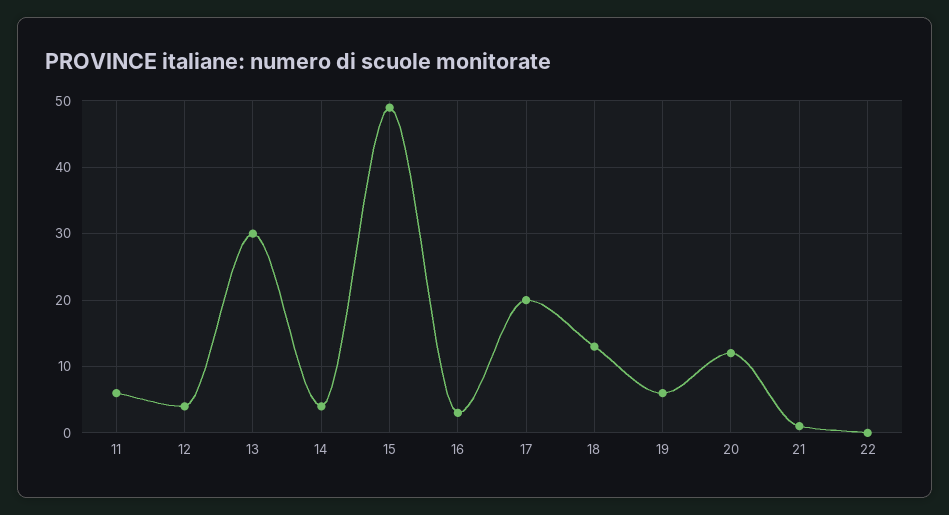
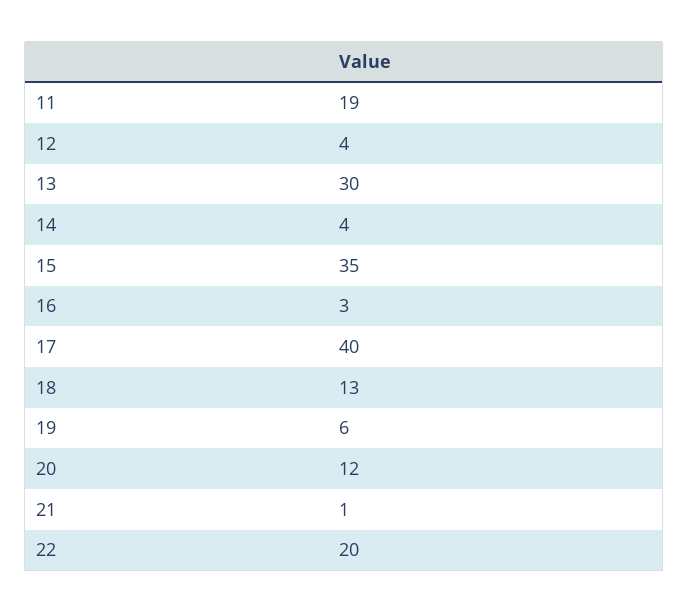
  {
-   "11": 6,
+   "11": 19,
    "12": 4,
    "13": 30,
    "14": 4,
-   "15": 49,
+   "15": 35,
    "16": 3,
-   "17": 20,
+   "17": 40,
    "18": 13,
    "19": 6,
    "20": 12,
    "21": 1,
-   "22": 0
+   "22": 20
  }

